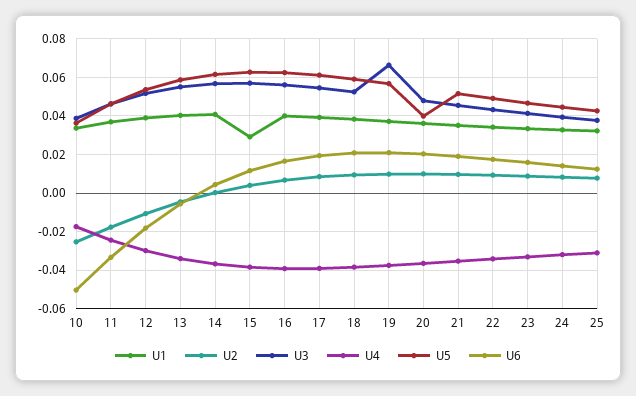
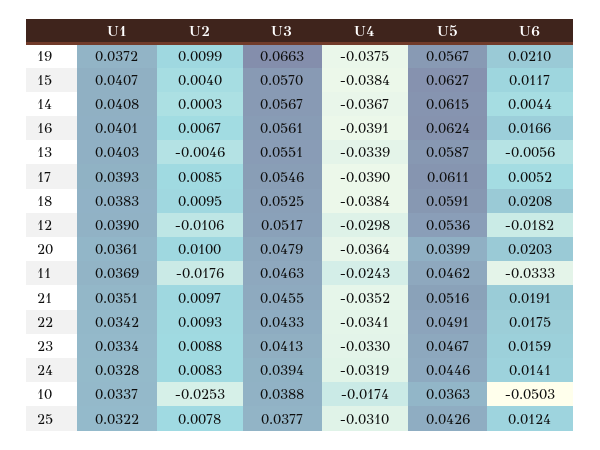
  {
    "U1": {
      "10": 0.0337,
      "11": 0.0369,
      "12": 0.039,
      "13": 0.0403,
      "14": 0.0408,
-     "15": 0.03,
+     "15": 0.0407,
      "16": 0.0401,
      "17": 0.0393,
      "18": 0.0383,
      "19": 0.0372,
      "20": 0.0361,
      "21": 0.0351,
      "22": 0.0342,
      "23": 0.0334,
      "24": 0.0328,
      "25": 0.0322
    },
    "U2": {
      "10": -0.0253,
      "11": -0.0176,
      "12": -0.0106,
      "13": -0.0046,
      "14": 0.0003,
      "15": 0.004,
      "16": 0.0067,
      "17": 0.0085,
      "18": 0.0095,
      "19": 0.0099,
      "20": 0.01,
      "21": 0.0097,
      "22": 0.0093,
      "23": 0.0088,
      "24": 0.0083,
      "25": 0.0078
    },
    "U3": {
      "10": 0.0388,
      "11": 0.0463,
      "12": 0.0517,
      "13": 0.0551,
      "14": 0.0567,
      "15": 0.057,
      "16": 0.0561,
      "17": 0.0546,
      "18": 0.0525,
      "19": 0.0663,
      "20": 0.0479,
      "21": 0.0455,
      "22": 0.0433,
      "23": 0.0413,
      "24": 0.0394,
      "25": 0.0377
    },
    "U4": {
      "10": -0.0174,
      "11": -0.0243,
      "12": -0.0298,
      "13": -0.0339,
      "14": -0.0367,
      "15": -0.0384,
      "16": -0.0391,
      "17": -0.039,
      "18": -0.0384,
      "19": -0.0375,
      "20": -0.0364,
      "21": -0.0352,
      "22": -0.0341,
      "23": -0.033,
      "24": -0.0319,
      "25": -0.031
    },
    "U5": {
      "10": 0.0363,
      "11": 0.0462,
      "12": 0.0536,
      "13": 0.0587,
      "14": 0.0615,
      "15": 0.0627,
      "16": 0.0624,
      "17": 0.0611,
      "18": 0.0591,
      "19": 0.0567,
      "20": 0.0399,
      "21": 0.0516,
      "22": 0.0491,
      "23": 0.0467,
      "24": 0.0446,
      "25": 0.0426
    },
    "U6": {
      "10": -0.0503,
      "11": -0.0333,
      "12": -0.0182,
      "13": -0.0056,
      "14": 0.0044,
      "15": 0.0117,
      "16": 0.0166,
-     "17": 0.02,
+     "17": 0.0052,
      "18": 0.0208,
      "19": 0.021,
      "20": 0.0203,
      "21": 0.0191,
      "22": 0.0175,
      "23": 0.0159,
      "24": 0.0141,
      "25": 0.0124
    }
  }

